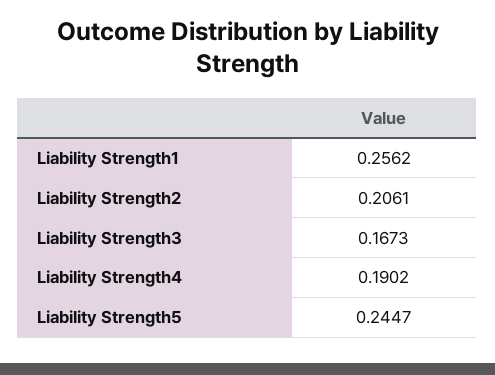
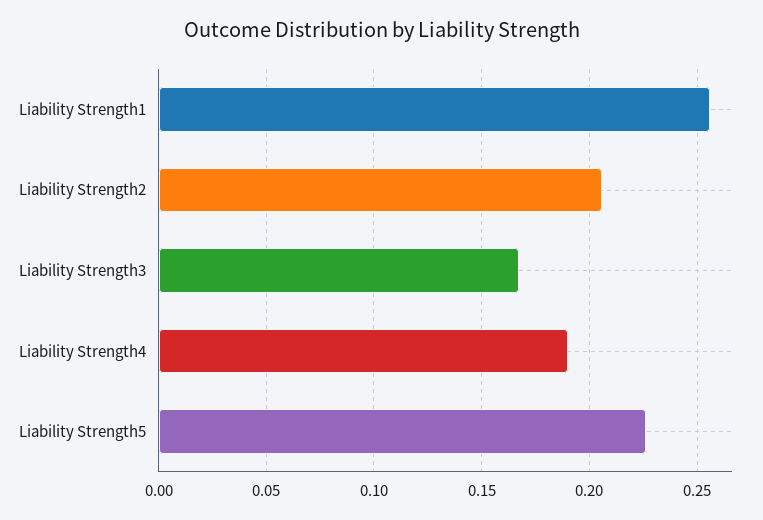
  {
    "Liability Strength1": 0.2562,
    "Liability Strength2": 0.2061,
    "Liability Strength3": 0.1673,
    "Liability Strength4": 0.1902,
-   "Liability Strength5": 0.2447
+   "Liability Strength5": 0.225
  }

